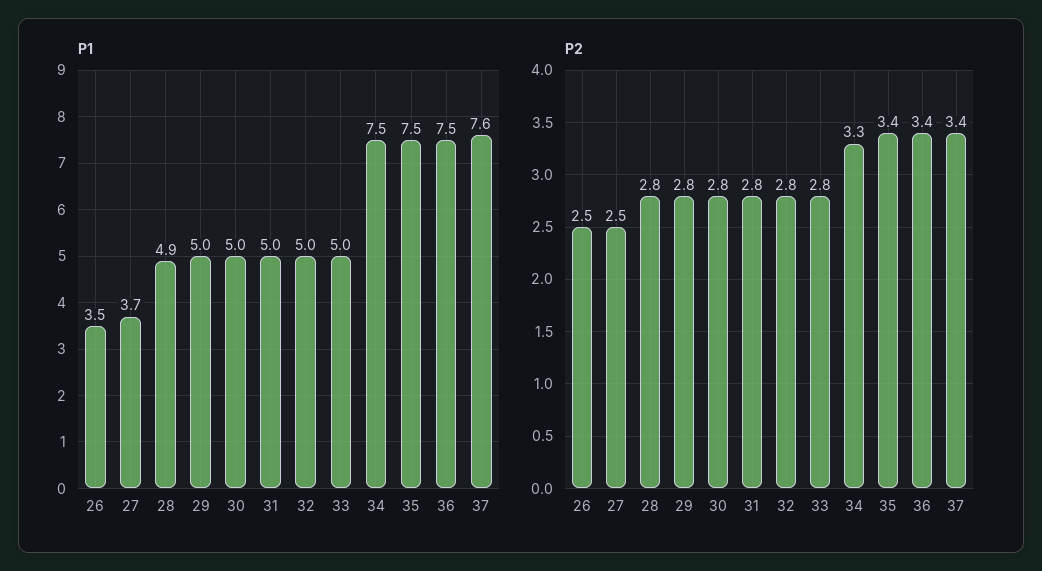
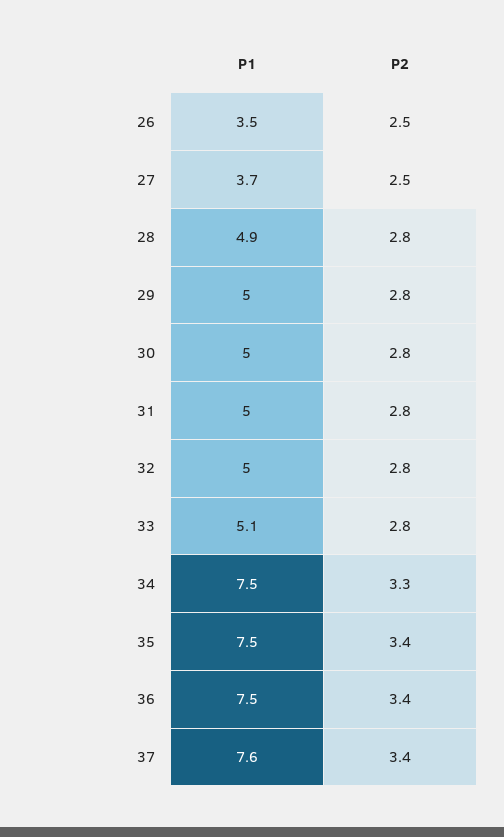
  {
    "P1": {
      "26": 3.5,
      "27": 3.7,
      "28": 4.9,
      "29": 5,
      "30": 5,
      "31": 5,
      "32": 5,
-     "33": 5,
+     "33": 5.1,
      "34": 7.5,
      "35": 7.5,
      "36": 7.5,
      "37": 7.6
    },
    "P2": {
      "26": 2.5,
      "27": 2.5,
      "28": 2.8,
      "29": 2.8,
      "30": 2.8,
      "31": 2.8,
      "32": 2.8,
      "33": 2.8,
      "34": 3.3,
      "35": 3.4,
      "36": 3.4,
      "37": 3.4
    }
  }

